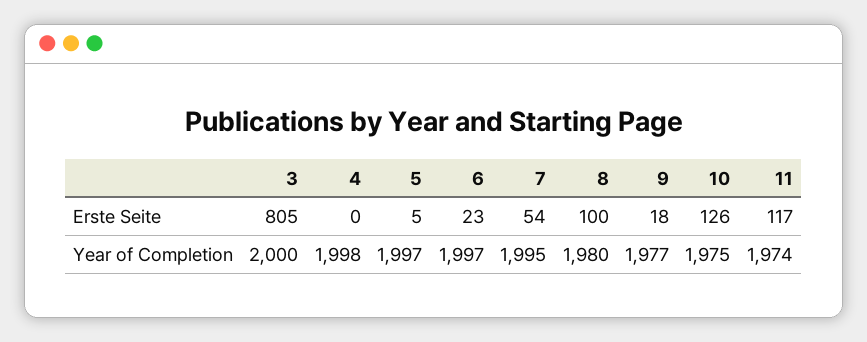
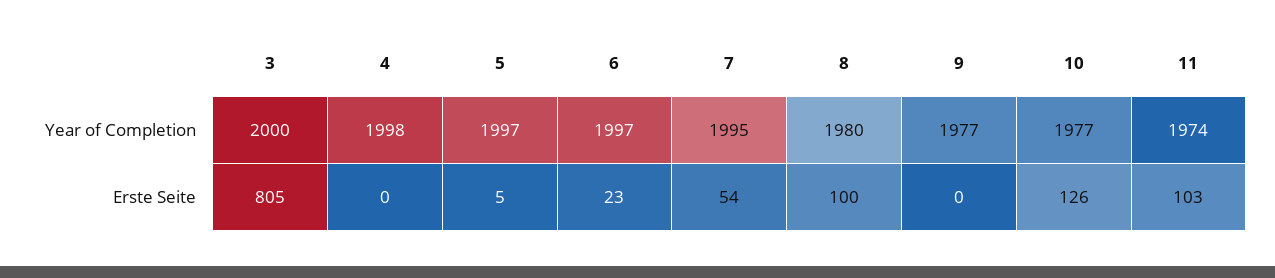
  {
    "3": {
      "Erste Seite": 805,
      "Year of Completion": 2000
    },
    "4": {
      "Erste Seite": 0,
      "Year of Completion": 1998
    },
    "5": {
      "Erste Seite": 5,
      "Year of Completion": 1997
    },
    "6": {
      "Erste Seite": 23,
      "Year of Completion": 1997
    },
    "7": {
      "Erste Seite": 54,
      "Year of Completion": 1995
    },
    "8": {
      "Erste Seite": 100,
      "Year of Completion": 1980
    },
    "9": {
-     "Erste Seite": 18,
+     "Erste Seite": 0,
      "Year of Completion": 1977
    },
    "10": {
      "Erste Seite": 126,
-     "Year of Completion": 1975
+     "Year of Completion": 1977
    },
    "11": {
-     "Erste Seite": 117,
+     "Erste Seite": 103,
      "Year of Completion": 1974
    }
  }

